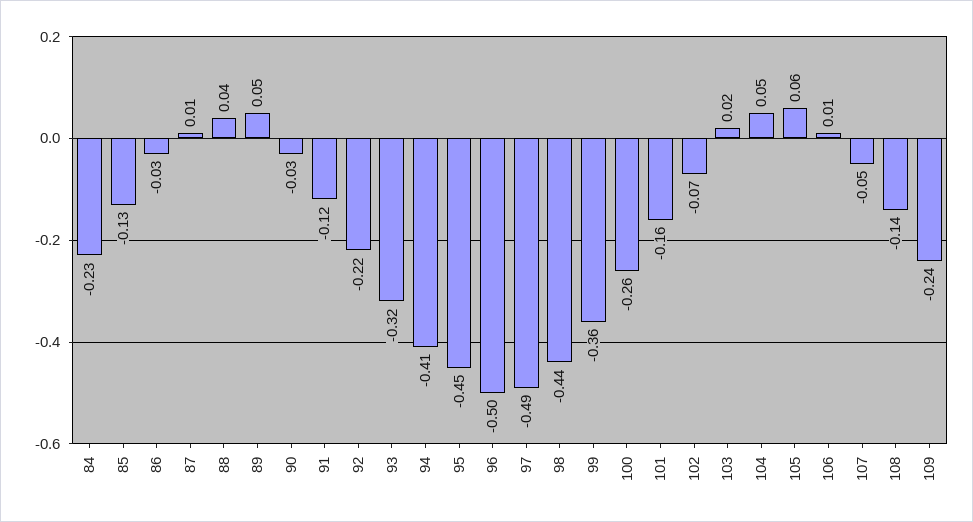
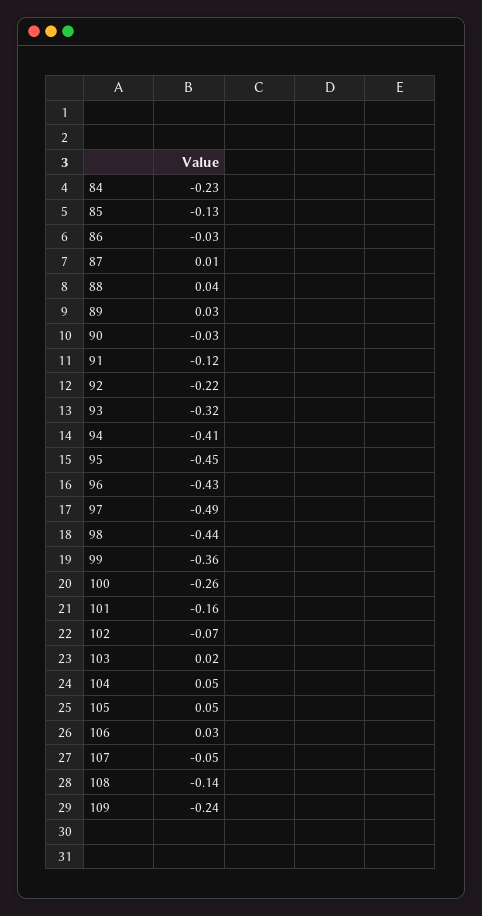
  {
    "84": -0.23,
    "85": -0.13,
    "86": -0.03,
    "87": 0.01,
    "88": 0.04,
-   "89": 0.05,
+   "89": 0.03,
    "90": -0.03,
    "91": -0.12,
    "92": -0.22,
    "93": -0.32,
    "94": -0.41,
    "95": -0.45,
-   "96": -0.5,
+   "96": -0.43,
    "97": -0.49,
    "98": -0.44,
    "99": -0.36,
    "100": -0.26,
    "101": -0.16,
    "102": -0.07,
    "103": 0.02,
    "104": 0.05,
-   "105": 0.06,
+   "105": 0.05,
-   "106": 0.01,
+   "106": 0.03,
    "107": -0.05,
    "108": -0.14,
    "109": -0.24
  }

